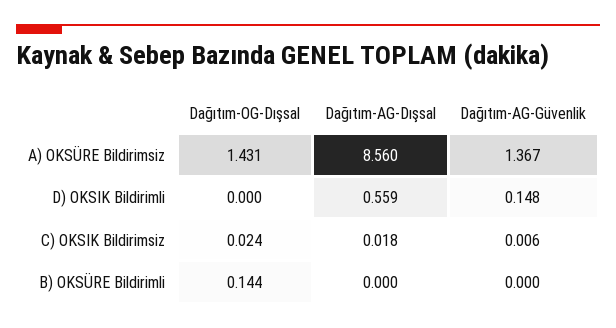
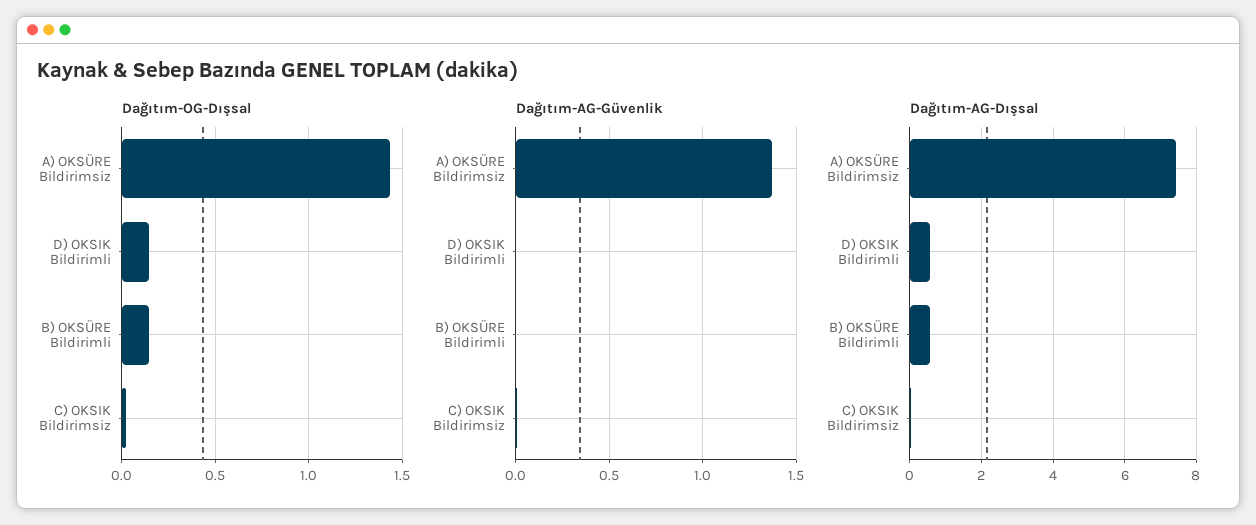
  {
    "Dağıtım-OG-Dışsal": {
      "A) OKSÜRE Bildirimsiz": 1.431,
-     "D) OKSIK Bildirimli": 0,
+     "D) OKSIK Bildirimli": 0.15,
      "C) OKSIK Bildirimsiz": 0.024,
      "B) OKSÜRE Bildirimli": 0.144
    },
    "Dağıtım-AG-Dışsal": {
-     "A) OKSÜRE Bildirimsiz": 8.56,
+     "A) OKSÜRE Bildirimsiz": 7.4,
      "D) OKSIK Bildirimli": 0.559,
      "C) OKSIK Bildirimsiz": 0.018,
-     "B) OKSÜRE Bildirimli": 0
+     "B) OKSÜRE Bildirimli": 0.6
    },
    "Dağıtım-AG-Güvenlik": {
      "A) OKSÜRE Bildirimsiz": 1.367,
-     "D) OKSIK Bildirimli": 0.148,
+     "D) OKSIK Bildirimli": 0,
      "C) OKSIK Bildirimsiz": 0.006,
      "B) OKSÜRE Bildirimli": 0
    }
  }

